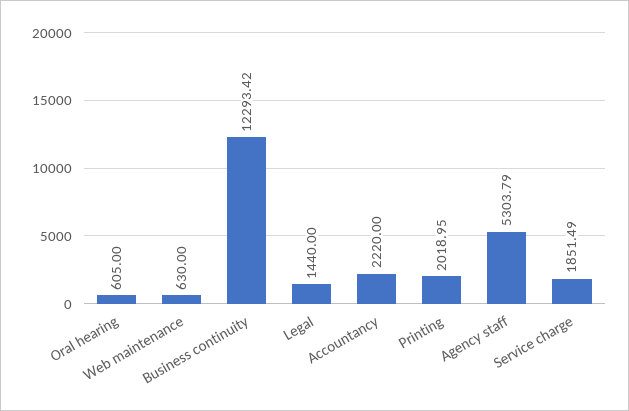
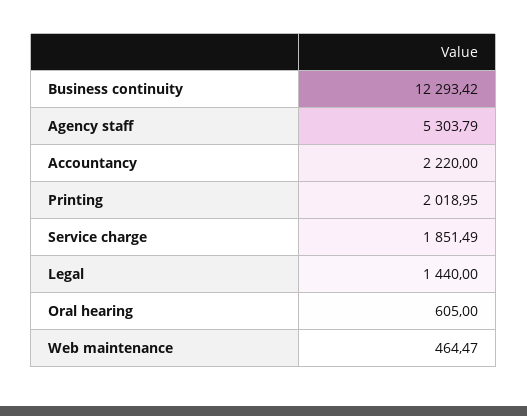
  {
    "Oral hearing": 605,
-   "Web maintenance": 630,
+   "Web maintenance": 464.47,
    "Business continuity": 12293.42,
    "Legal": 1440,
    "Accountancy": 2220,
    "Printing": 2018.95,
    "Agency staff": 5303.79,
    "Service charge": 1851.49
  }

